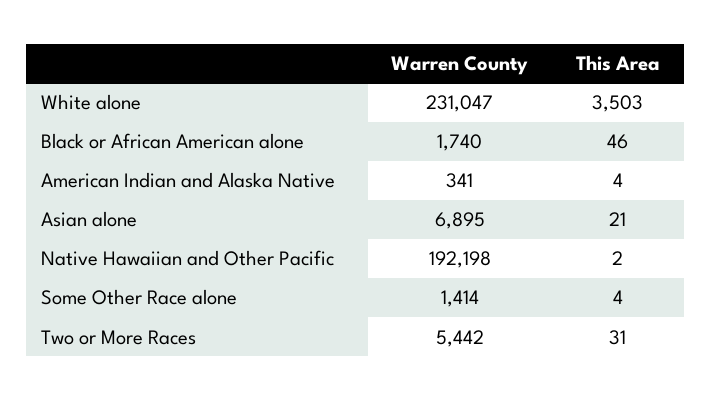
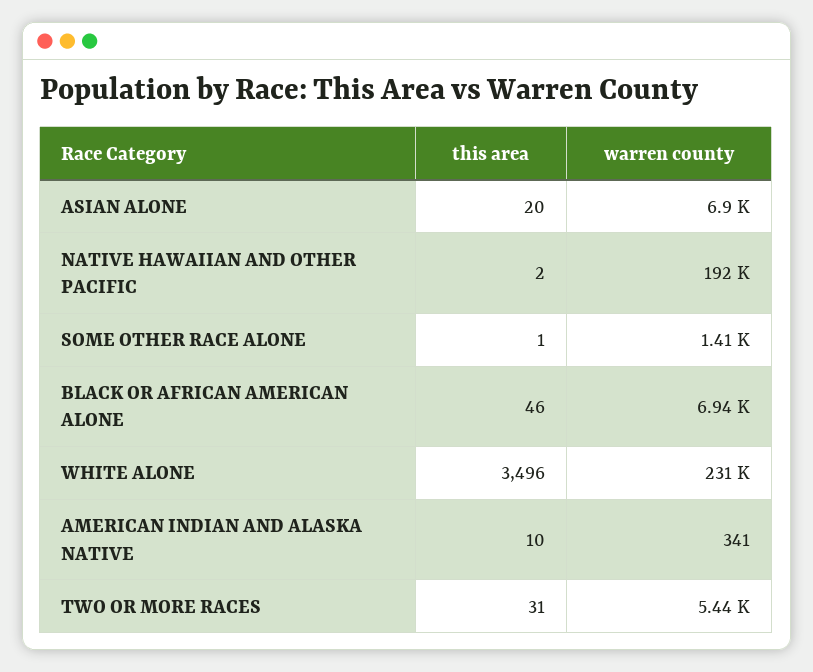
  {
    "Warren County": {
      "White alone": 231047,
-     "Black or African American alone": 1740,
+     "Black or African American alone": 6940,
      "American Indian and Alaska Native": 341,
      "Asian alone": 6895,
      "Native Hawaiian and Other Pacific": 192198,
      "Some Other Race alone": 1414,
      "Two or More Races": 5442
    },
    "This Area": {
-     "White alone": 3503,
+     "White alone": 3496,
      "Black or African American alone": 46,
-     "American Indian and Alaska Native": 4,
+     "American Indian and Alaska Native": 10,
-     "Asian alone": 21,
+     "Asian alone": 20,
      "Native Hawaiian and Other Pacific": 2,
-     "Some Other Race alone": 4,
+     "Some Other Race alone": 1,
      "Two or More Races": 31
    }
  }

